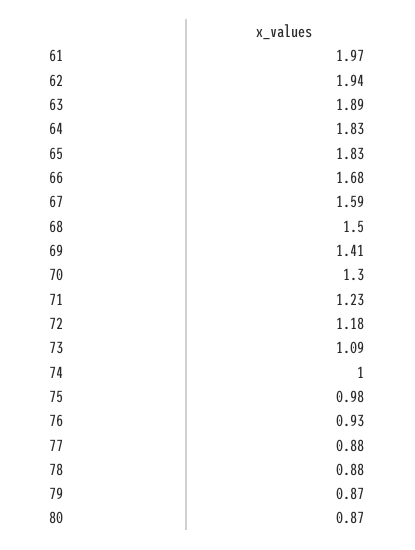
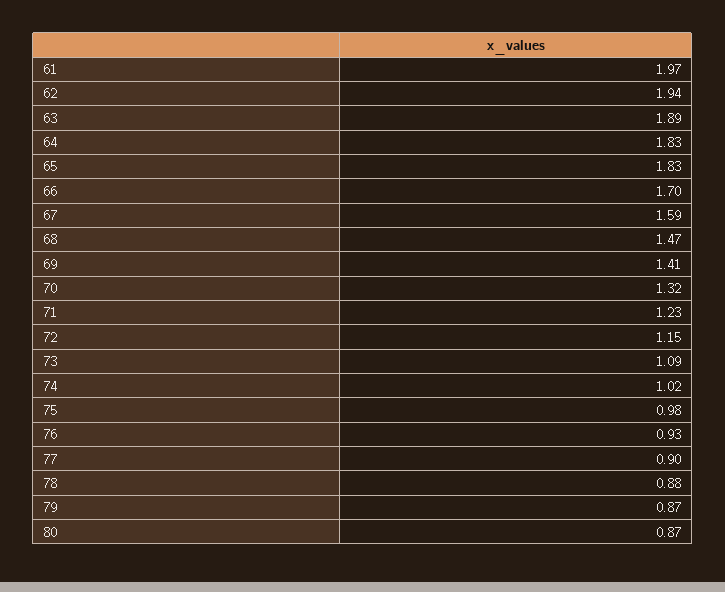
  {
    "61": 1.97,
    "62": 1.94,
    "63": 1.89,
    "64": 1.83,
    "65": 1.83,
-   "66": 1.68,
+   "66": 1.7,
    "67": 1.59,
-   "68": 1.5,
+   "68": 1.47,
    "69": 1.41,
-   "70": 1.3,
+   "70": 1.32,
    "71": 1.23,
-   "72": 1.18,
+   "72": 1.15,
    "73": 1.09,
-   "74": 1,
+   "74": 1.02,
    "75": 0.98,
    "76": 0.93,
-   "77": 0.88,
+   "77": 0.9,
    "78": 0.88,
    "79": 0.87,
    "80": 0.87
  }

